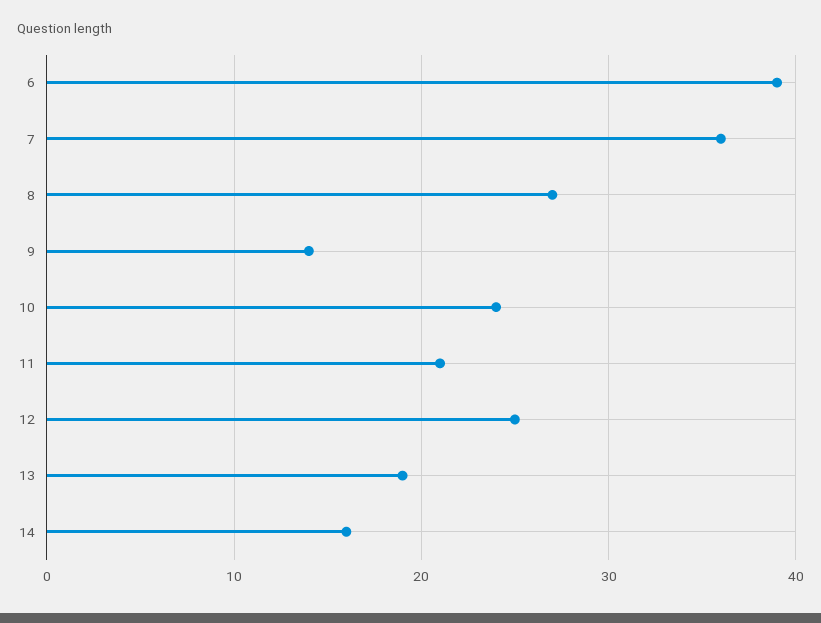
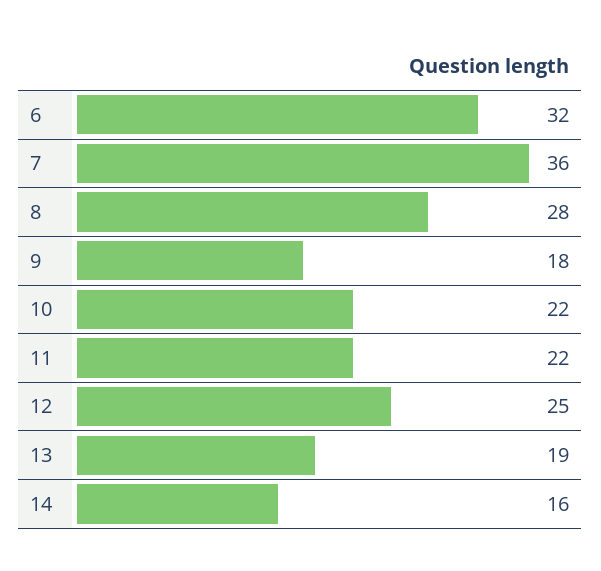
  {
-   "6": 39,
+   "6": 32,
    "7": 36,
-   "8": 27,
+   "8": 28,
-   "9": 14,
+   "9": 18,
-   "10": 24,
+   "10": 22,
-   "11": 21,
+   "11": 22,
    "12": 25,
    "13": 19,
    "14": 16
  }

